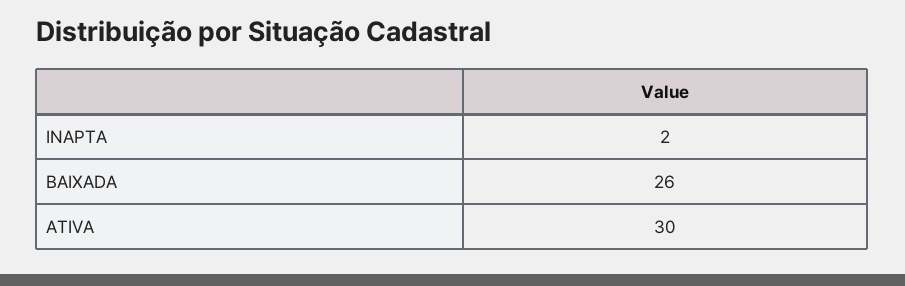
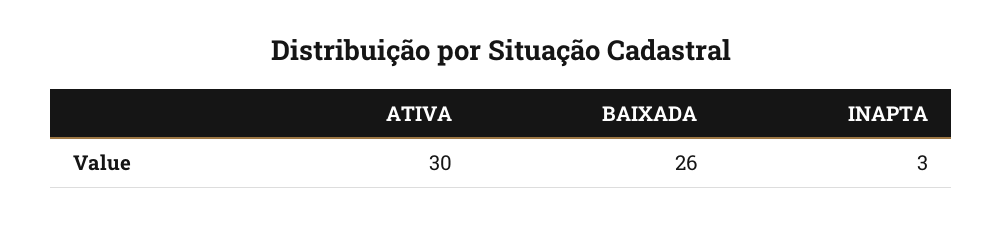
  {
-   "INAPTA": 2,
+   "INAPTA": 3,
    "BAIXADA": 26,
    "ATIVA": 30
  }

